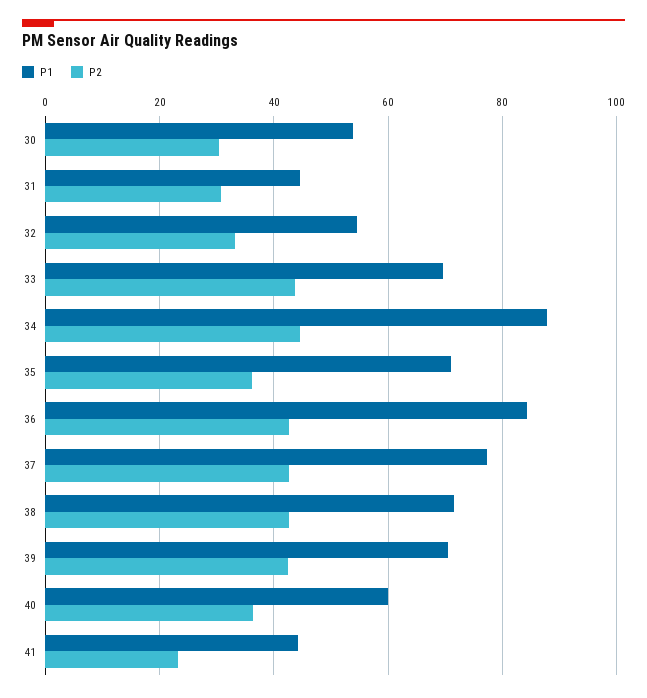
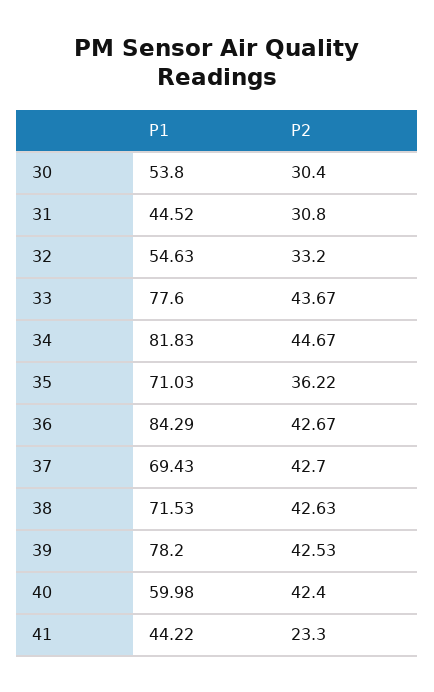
  {
    "P1": {
      "30": 53.8,
      "31": 44.52,
      "32": 54.63,
-     "33": 70,
+     "33": 77.6,
-     "34": 88,
+     "34": 81.83,
      "35": 71.03,
      "36": 84.29,
-     "37": 78,
+     "37": 69.43,
      "38": 71.53,
-     "39": 70,
+     "39": 78.2,
      "40": 59.98,
      "41": 44.22
    },
    "P2": {
      "30": 30.4,
      "31": 30.8,
      "32": 33.2,
      "33": 43.67,
      "34": 44.67,
      "35": 36.22,
      "36": 42.67,
      "37": 42.7,
      "38": 42.63,
      "39": 42.53,
-     "40": 36,
+     "40": 42.4,
      "41": 23.3
    }
  }

